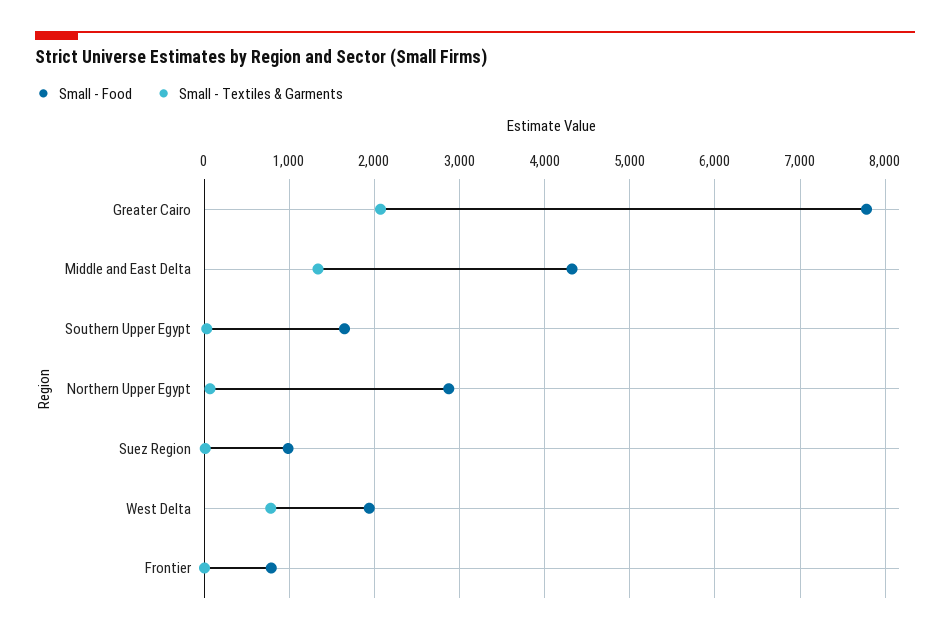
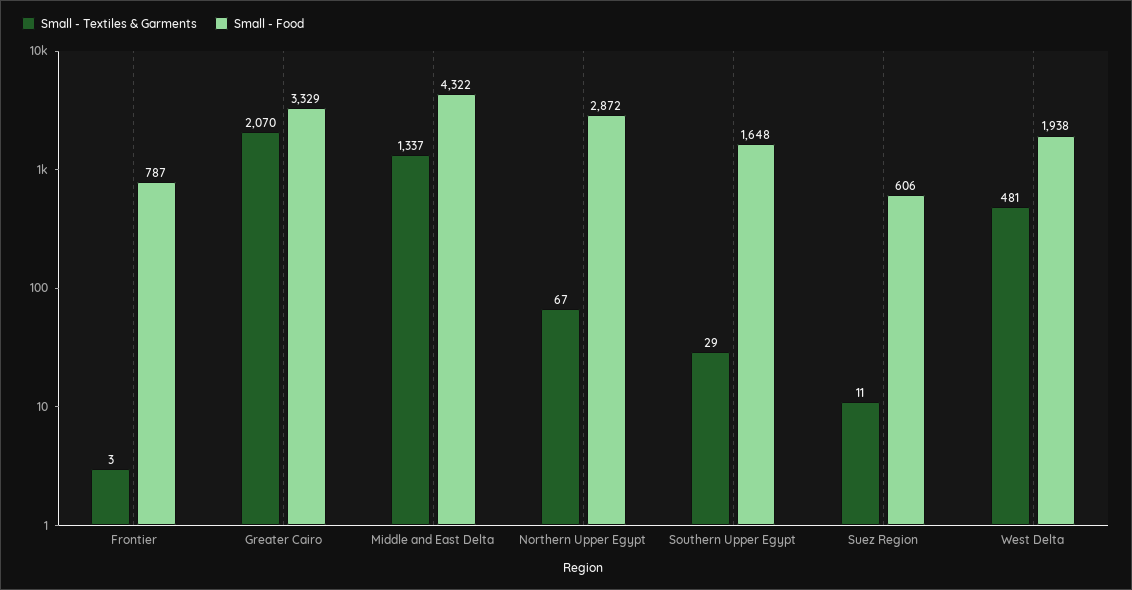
  {
    "Small - Food": {
-     "Greater Cairo": 7800,
+     "Greater Cairo": 3329,
      "Middle and East Delta": 4322,
      "Southern Upper Egypt": 1648,
      "Northern Upper Egypt": 2872,
-     "Suez Region": 1000,
+     "Suez Region": 606,
      "West Delta": 1938,
      "Frontier": 787
    },
    "Small - Textiles & Garments": {
      "Greater Cairo": 2070,
      "Middle and East Delta": 1337,
      "Southern Upper Egypt": 29,
      "Northern Upper Egypt": 67,
      "Suez Region": 11,
-     "West Delta": 800,
+     "West Delta": 481,
      "Frontier": 3
    }
  }

